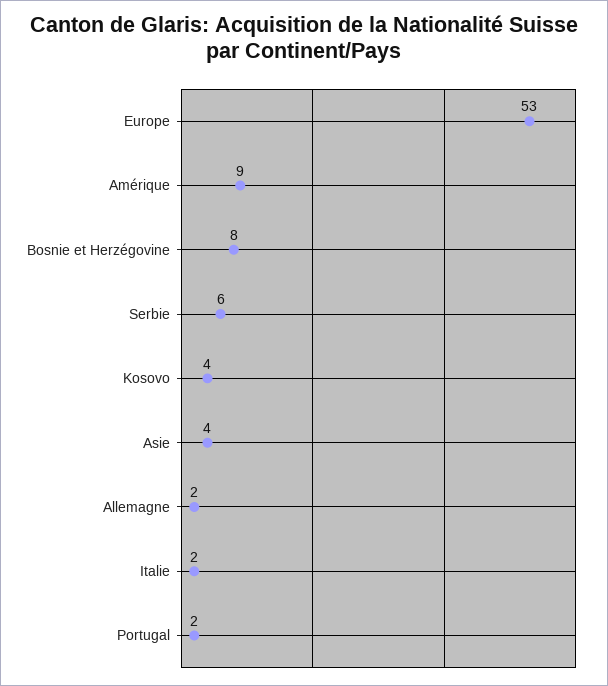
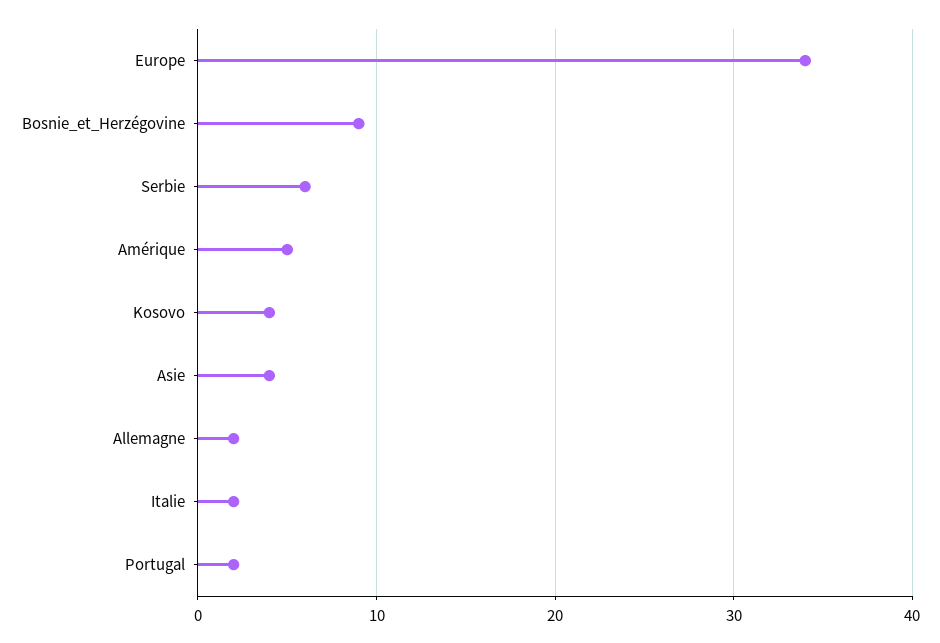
  {
-   "Europe": 53,
+   "Europe": 34,
-   "Amérique": 9,
+   "Amérique": 5,
-   "Bosnie et Herzégovine": 8,
+   "Bosnie et Herzégovine": 9,
    "Serbie": 6,
    "Kosovo": 4,
    "Asie": 4,
    "Allemagne": 2,
    "Italie": 2,
    "Portugal": 2
  }

